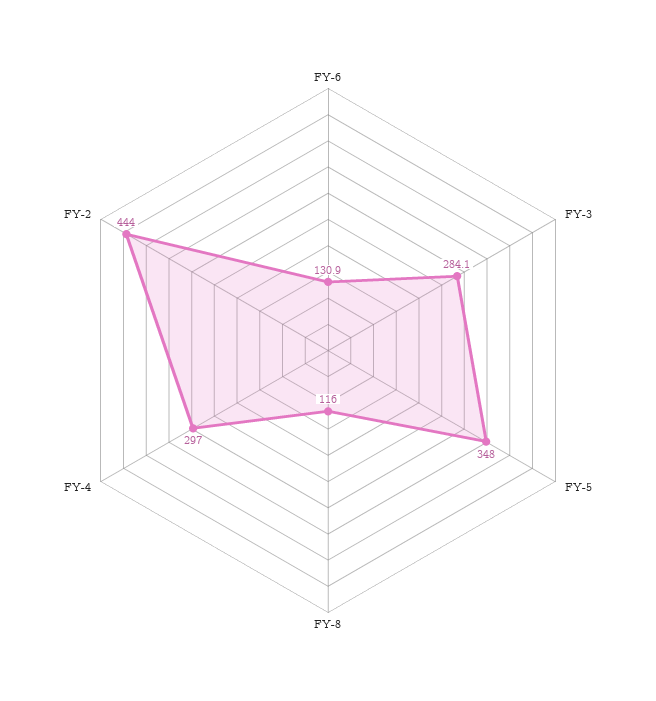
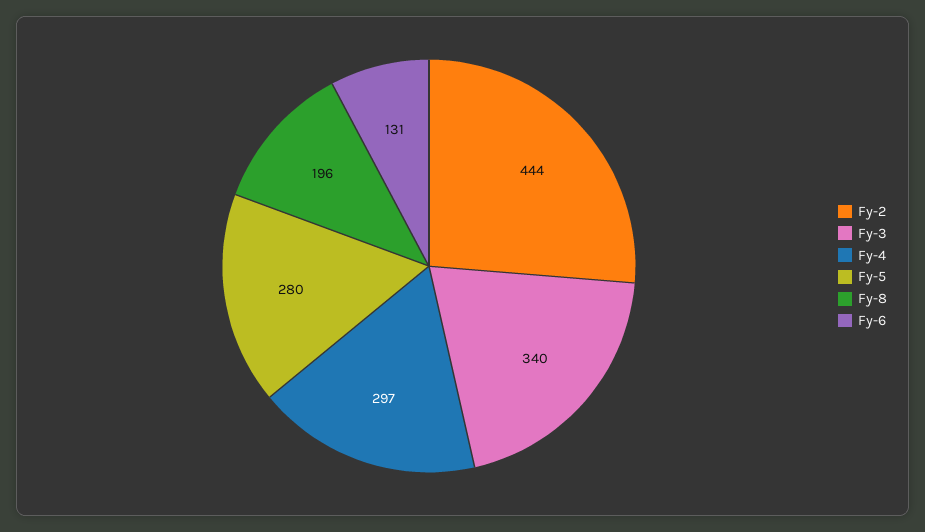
  {
    "FY-6": 130.9,
-   "FY-3": 284.1,
+   "FY-3": 340,
-   "FY-5": 348,
+   "FY-5": 280,
-   "FY-8": 116,
+   "FY-8": 196,
    "FY-4": 297,
    "FY-2": 444
  }

